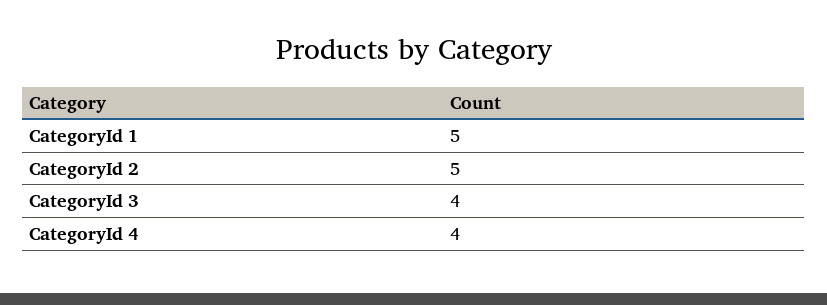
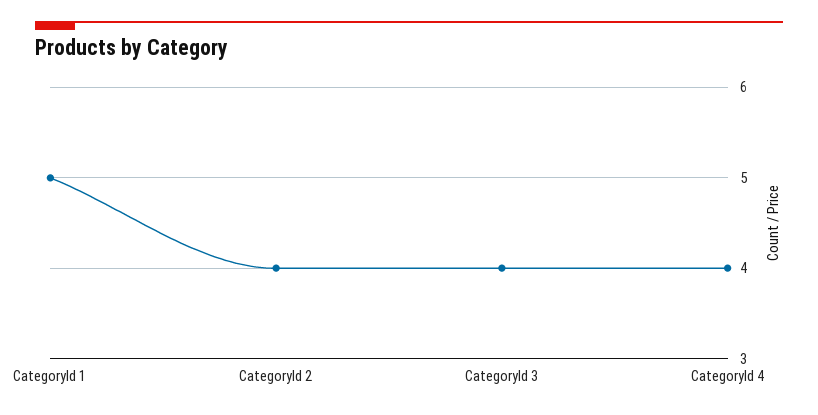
  {
    "CategoryId 1": 5,
-   "CategoryId 2": 5,
+   "CategoryId 2": 4,
    "CategoryId 3": 4,
    "CategoryId 4": 4
  }

